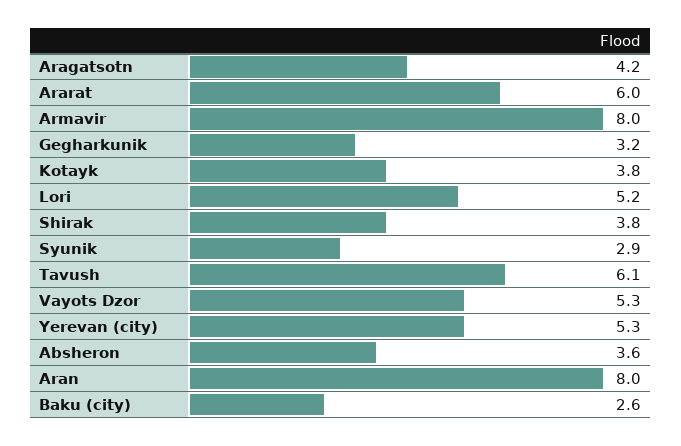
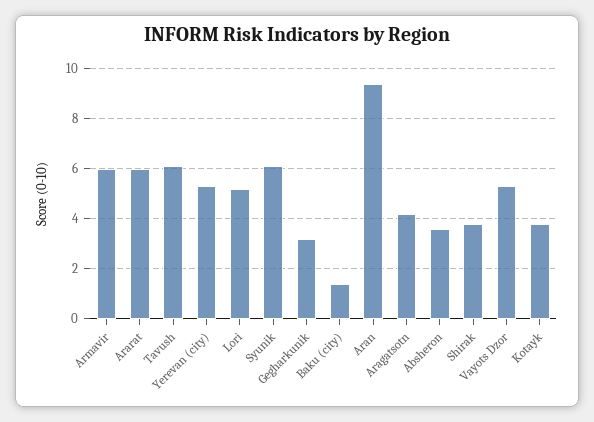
  {
    "Aragatsotn": 4.2,
    "Ararat": 6,
-   "Armavir": 8,
+   "Armavir": 6,
    "Gegharkunik": 3.2,
    "Kotayk": 3.8,
    "Lori": 5.2,
    "Shirak": 3.8,
-   "Syunik": 2.9,
+   "Syunik": 6,
    "Tavush": 6.1,
    "Vayots Dzor": 5.3,
    "Yerevan (city)": 5.3,
    "Absheron": 3.6,
-   "Aran": 8,
+   "Aran": 9.5,
-   "Baku (city)": 2.6
+   "Baku (city)": 1.5
  }

